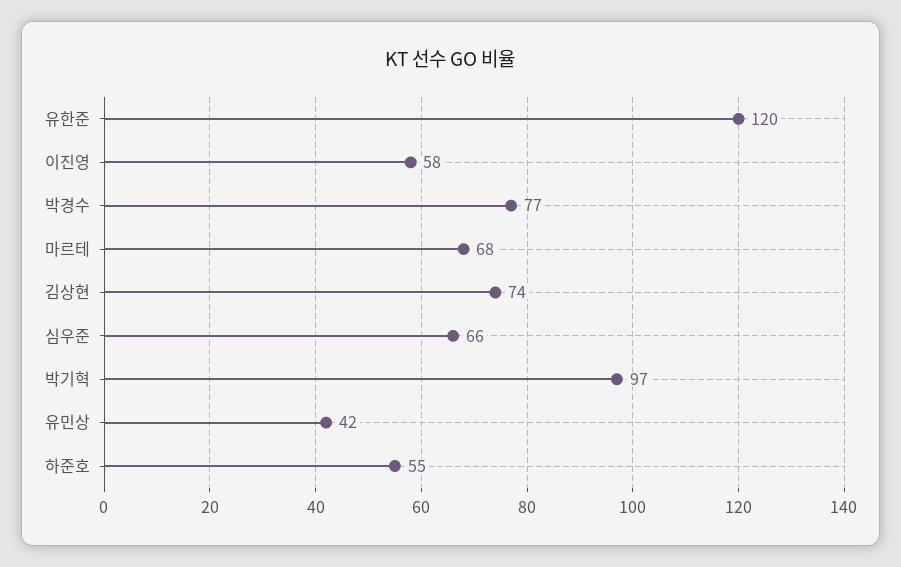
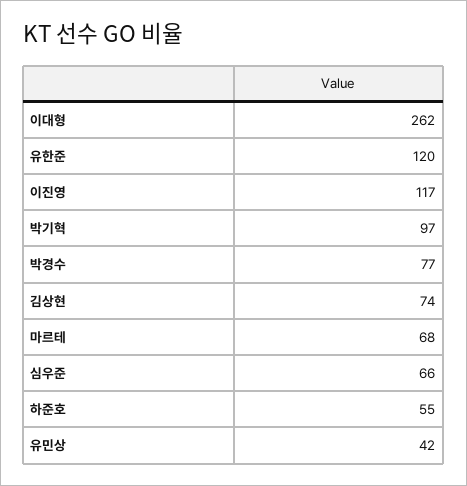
  {
    "유한준": 120,
-   "이진영": 58,
+   "이진영": 117,
    "박경수": 77,
    "마르테": 68,
    "김상현": 74,
    "심우준": 66,
    "박기혁": 97,
    "유민상": 42,
-   "하준호": 55
+   "하준호": 55,
+   "이대형": 262
  }

